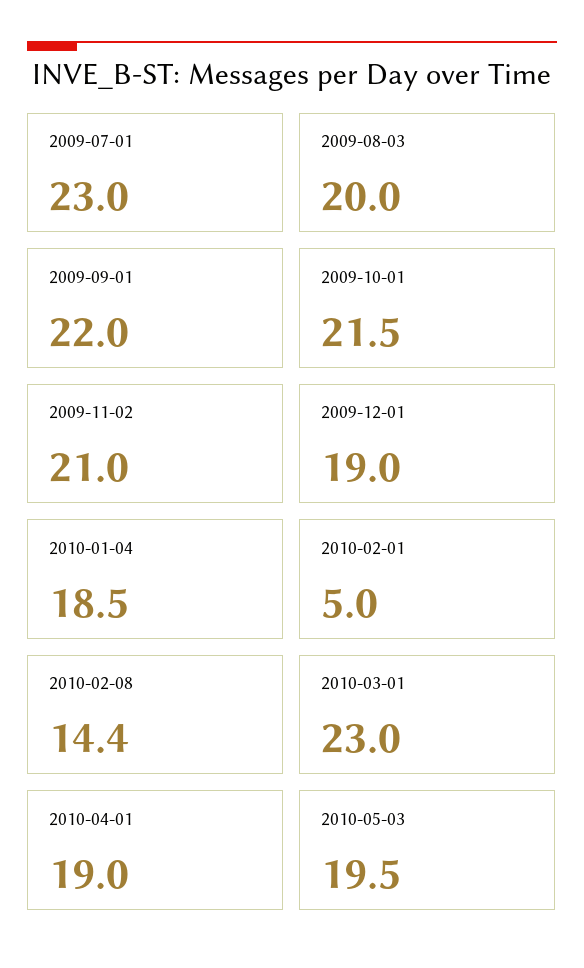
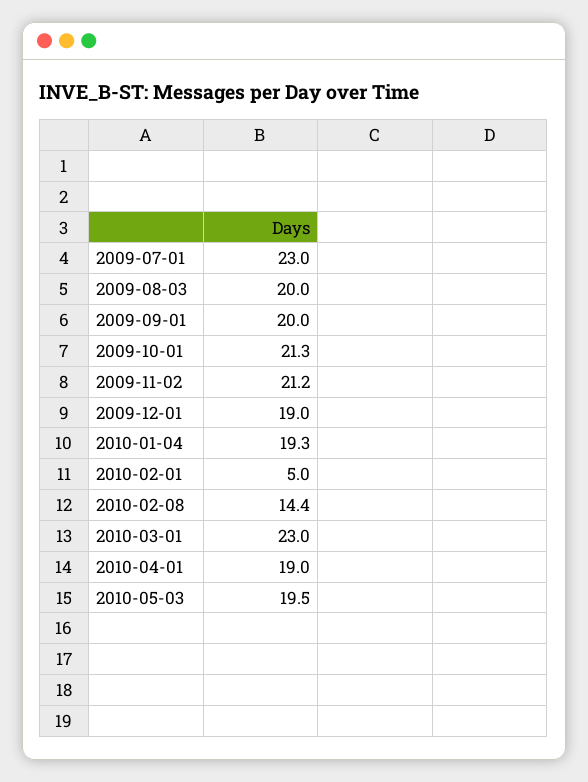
  {
    "2009-07-01": 23,
    "2009-08-03": 20,
-   "2009-09-01": 22,
+   "2009-09-01": 20,
-   "2009-10-01": 21.5,
+   "2009-10-01": 21.3,
-   "2009-11-02": 21,
+   "2009-11-02": 21.2,
    "2009-12-01": 19,
-   "2010-01-04": 18.5,
+   "2010-01-04": 19.3,
    "2010-02-01": 5,
    "2010-02-08": 14.4,
    "2010-03-01": 23,
    "2010-04-01": 19,
    "2010-05-03": 19.5
  }

